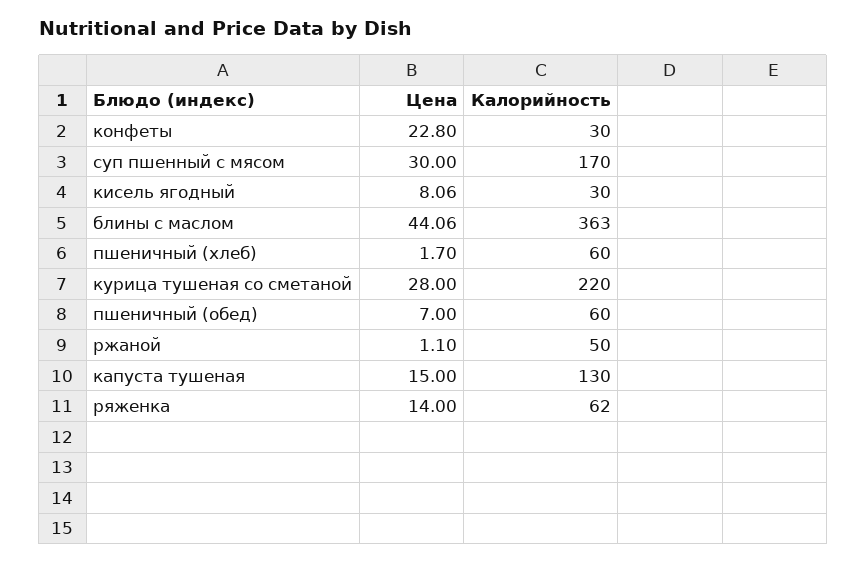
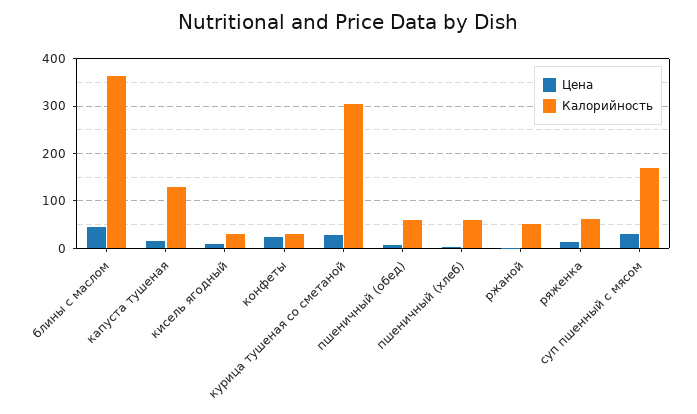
  {
    "Цена": {
      "конфеты": 22.8,
      "суп пшенный с мясом": 30,
      "кисель ягодный": 8.06,
      "блины с маслом": 44.06,
      "пшеничный (хлеб)": 1.7,
      "курица тушеная со сметаной": 28,
      "пшеничный (обед)": 7,
      "ржаной": 1.1,
      "капуста тушеная": 15,
      "ряженка": 14
    },
    "Калорийность": {
      "конфеты": 30,
      "суп пшенный с мясом": 170,
      "кисель ягодный": 30,
      "блины с маслом": 363,
      "пшеничный (хлеб)": 60,
-     "курица тушеная со сметаной": 220,
+     "курица тушеная со сметаной": 300,
      "пшеничный (обед)": 60,
      "ржаной": 50,
      "капуста тушеная": 130,
      "ряженка": 62
    }
  }

